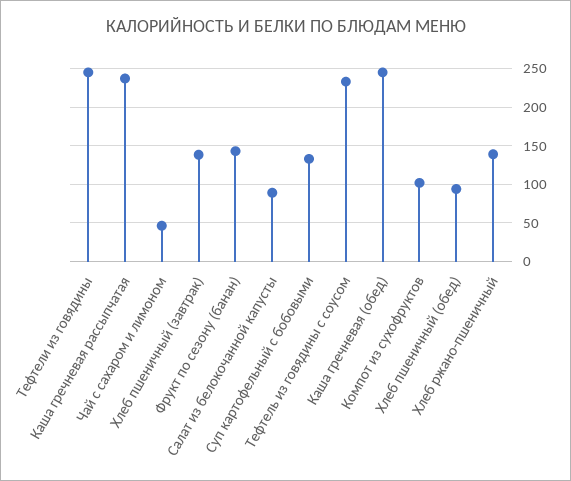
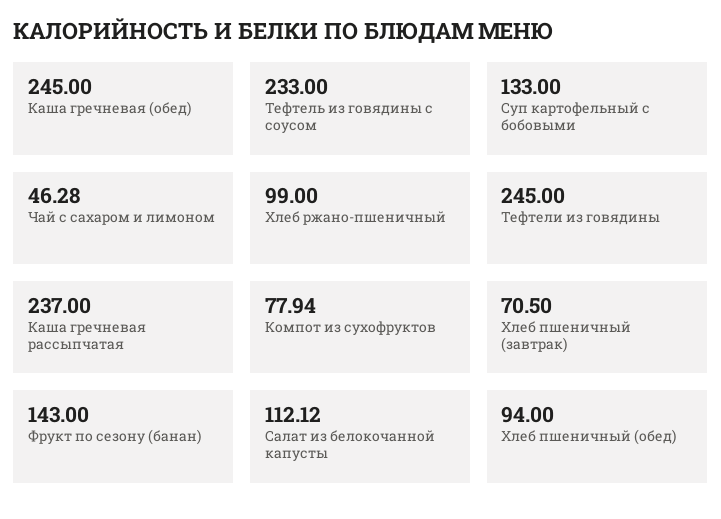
  {
    "Тефтели из говядины": 245,
    "Каша гречневая рассыпчатая": 237,
    "Чай с сахаром и лимоном": 46.28,
-   "Хлеб пшеничный (завтрак)": 140,
+   "Хлеб пшеничный (завтрак)": 70.5,
    "Фрукт по сезону (банан)": 143,
-   "Салат из белокочанной капусты": 90,
+   "Салат из белокочанной капусты": 112.12,
    "Суп картофельный с бобовыми": 133,
    "Тефтель из говядины с соусом": 233,
    "Каша гречневая (обед)": 245,
-   "Компот из сухофруктов": 100,
+   "Компот из сухофруктов": 77.94,
    "Хлеб пшеничный (обед)": 94,
-   "Хлеб ржано-пшеничный": 140
+   "Хлеб ржано-пшеничный": 99
  }

